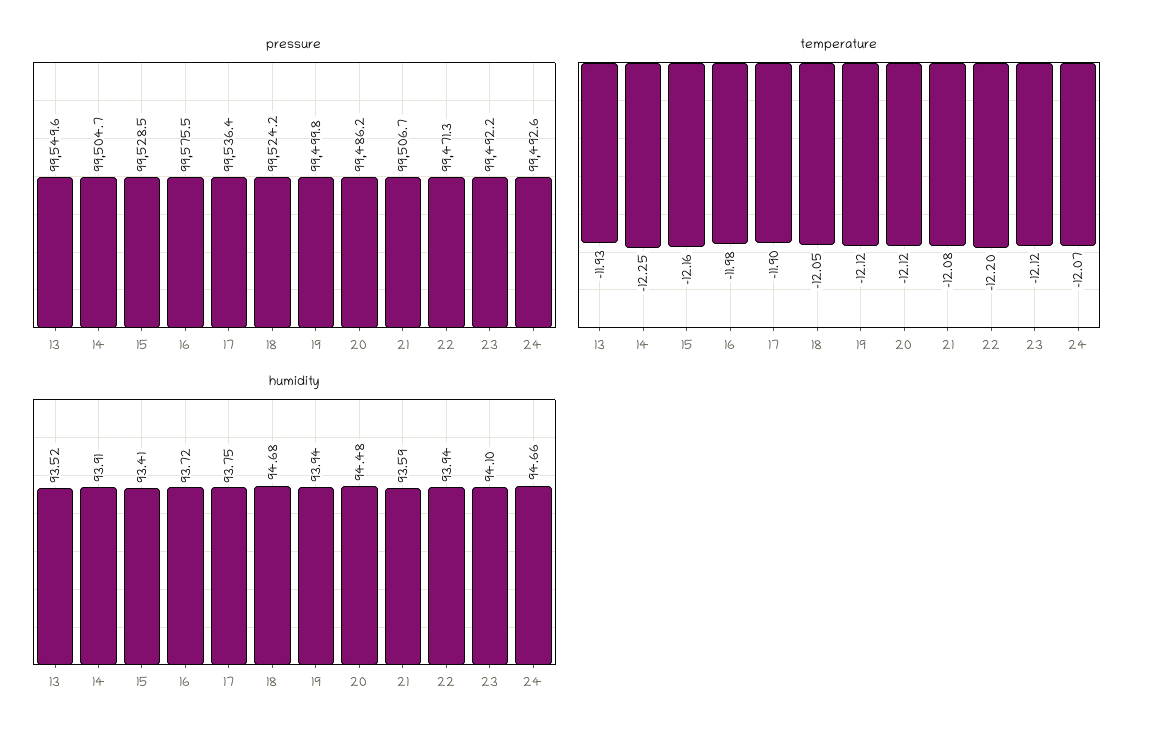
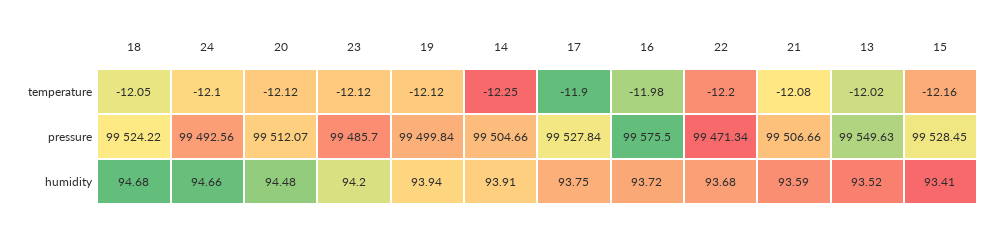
  {
    "pressure": {
      "13": 99549.63,
      "14": 99504.66,
      "15": 99528.45,
      "16": 99575.5,
-     "17": 99536.4,
+     "17": 99527.84,
      "18": 99524.22,
      "19": 99499.84,
-     "20": 99486.2,
+     "20": 99512.07,
      "21": 99506.66,
      "22": 99471.34,
-     "23": 99492.2,
+     "23": 99485.7,
      "24": 99492.56
    },
    "temperature": {
-     "13": -11.93,
+     "13": -12.02,
      "14": -12.25,
      "15": -12.16,
      "16": -11.98,
      "17": -11.9,
      "18": -12.05,
      "19": -12.12,
      "20": -12.12,
      "21": -12.08,
      "22": -12.2,
      "23": -12.12,
-     "24": -12.07
+     "24": -12.1
    },
    "humidity": {
      "13": 93.52,
      "14": 93.91,
      "15": 93.41,
      "16": 93.72,
      "17": 93.75,
      "18": 94.68,
      "19": 93.94,
      "20": 94.48,
      "21": 93.59,
-     "22": 93.94,
+     "22": 93.68,
-     "23": 94.1,
+     "23": 94.2,
      "24": 94.66
    }
  }

